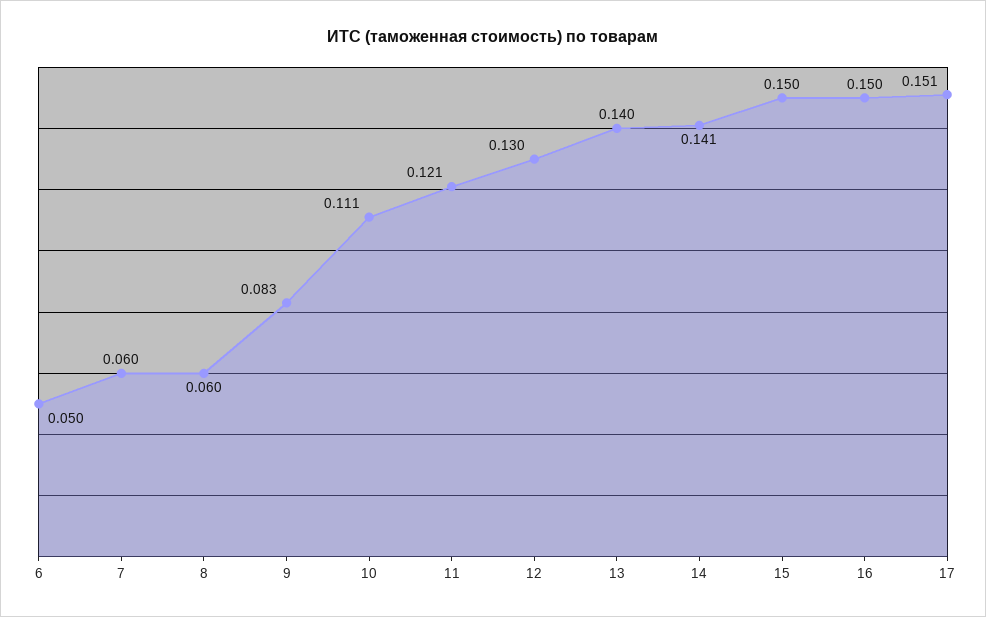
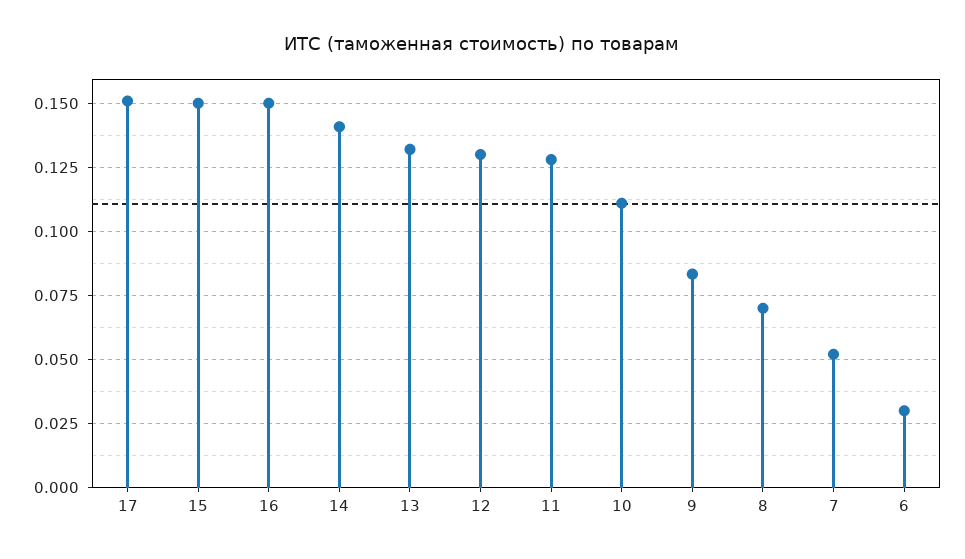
  {
-   "6": 0.05,
+   "6": 0.03,
-   "7": 0.06,
+   "7": 0.0525,
-   "8": 0.06,
+   "8": 0.07,
    "9": 0.083,
    "10": 0.111,
-   "11": 0.121,
+   "11": 0.1275,
    "12": 0.13,
-   "13": 0.14,
+   "13": 0.1325,
    "14": 0.141,
    "15": 0.15,
    "16": 0.15,
    "17": 0.151
  }

